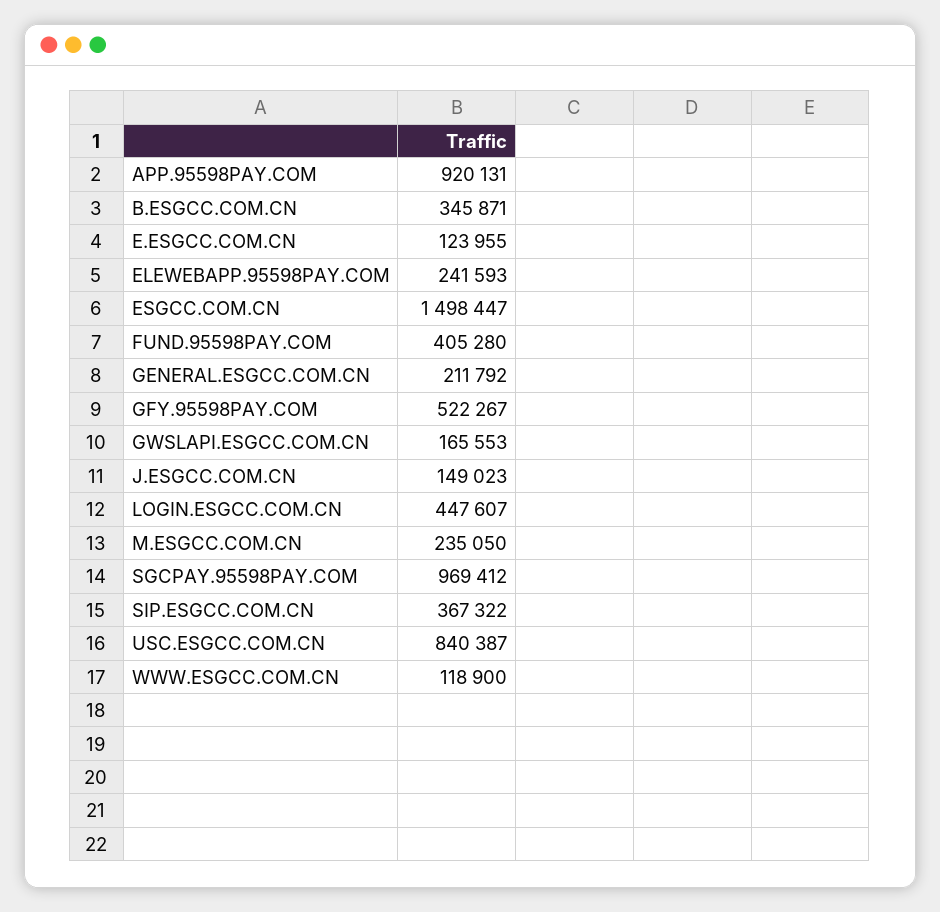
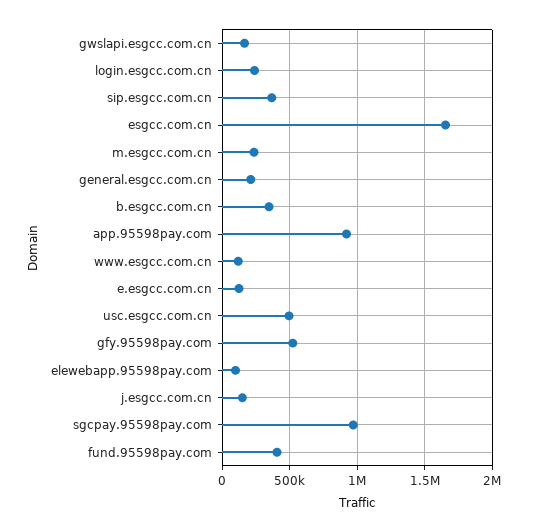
  {
    "APP.95598PAY.COM": 920131,
    "B.ESGCC.COM.CN": 345871,
    "E.ESGCC.COM.CN": 123955,
-   "ELEWEBAPP.95598PAY.COM": 241593,
+   "ELEWEBAPP.95598PAY.COM": 100000,
-   "ESGCC.COM.CN": 1498447,
+   "ESGCC.COM.CN": 1650000,
    "FUND.95598PAY.COM": 405280,
    "GENERAL.ESGCC.COM.CN": 211792,
    "GFY.95598PAY.COM": 522267,
    "GWSLAPI.ESGCC.COM.CN": 165553,
    "J.ESGCC.COM.CN": 149023,
-   "LOGIN.ESGCC.COM.CN": 447607,
+   "LOGIN.ESGCC.COM.CN": 250000,
    "M.ESGCC.COM.CN": 235050,
    "SGCPAY.95598PAY.COM": 969412,
    "SIP.ESGCC.COM.CN": 367322,
-   "USC.ESGCC.COM.CN": 840387,
+   "USC.ESGCC.COM.CN": 500000,
    "WWW.ESGCC.COM.CN": 118900
  }

